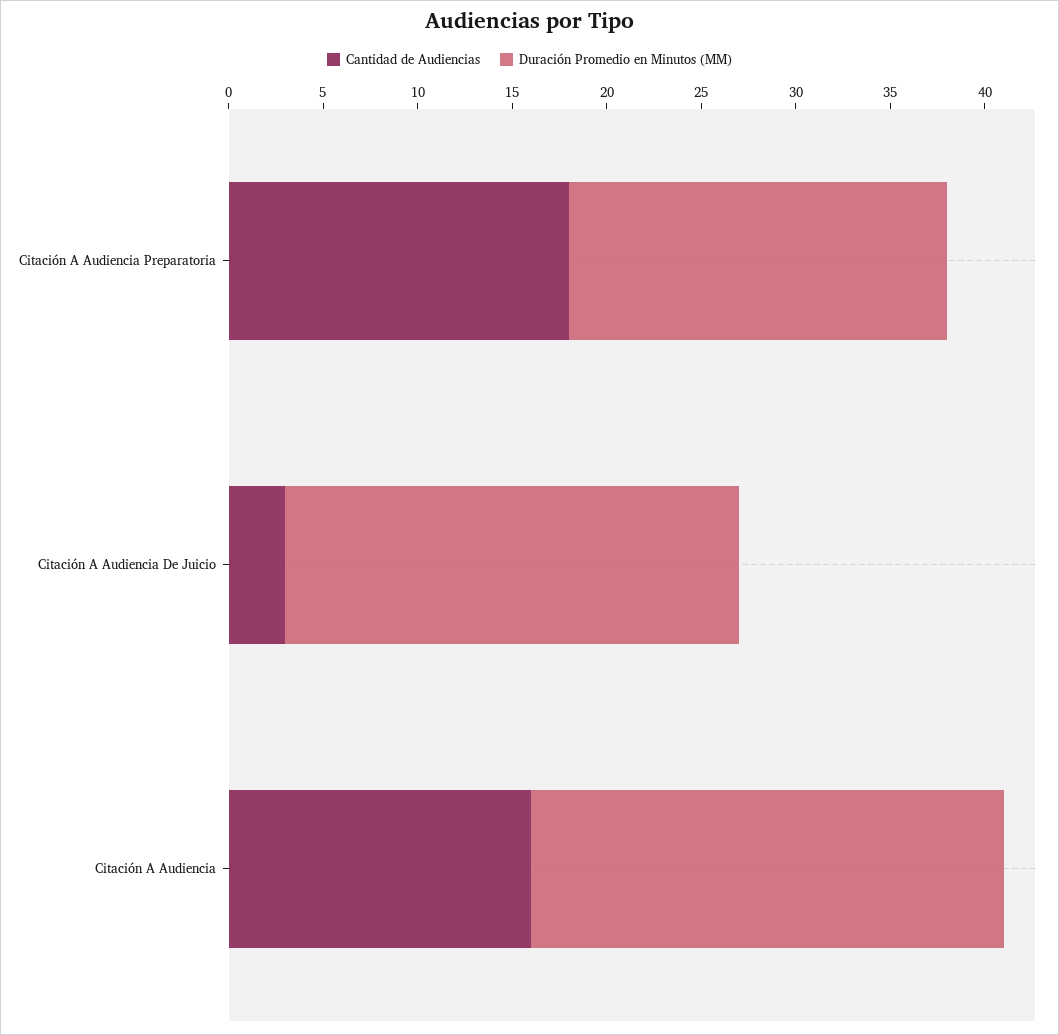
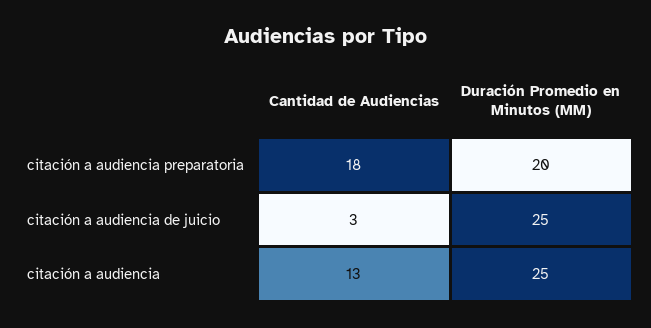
  {
    "Cantidad de Audiencias": {
      "Citación A Audiencia Preparatoria": 18,
      "Citación A Audiencia De Juicio": 3,
-     "Citación A Audiencia": 16
+     "Citación A Audiencia": 13
    },
    "Duración Promedio en Minutos (MM)": {
      "Citación A Audiencia Preparatoria": 20,
-     "Citación A Audiencia De Juicio": 24,
+     "Citación A Audiencia De Juicio": 25,
      "Citación A Audiencia": 25
    }
  }

